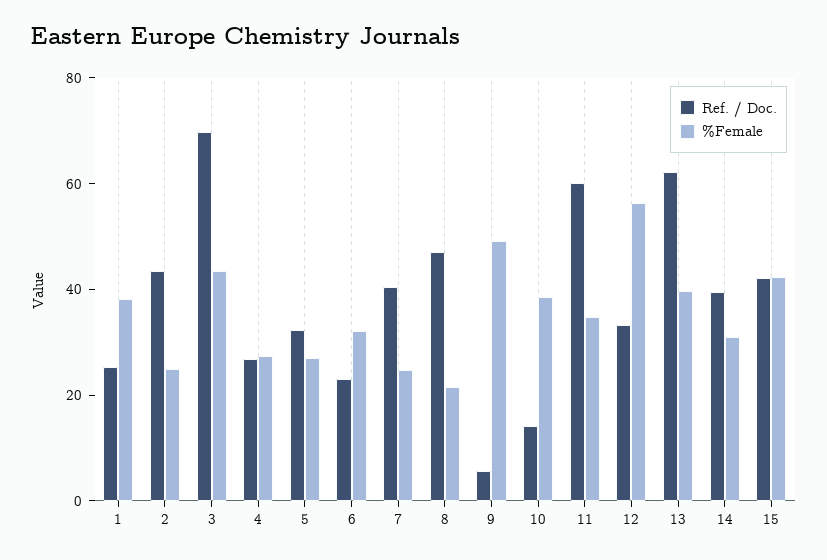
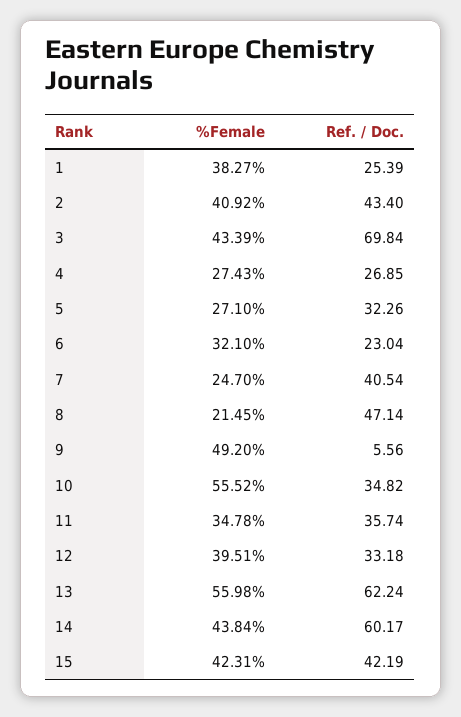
  {
    "Ref. / Doc.": {
      "1": 25.39,
      "2": 43.4,
      "3": 69.84,
      "4": 26.85,
      "5": 32.26,
      "6": 23.04,
      "7": 40.54,
      "8": 47.14,
      "9": 5.56,
-     "10": 15,
+     "10": 34.82,
-     "11": 60,
+     "11": 35.74,
      "12": 33.18,
      "13": 62.24,
-     "14": 40,
+     "14": 60.17,
      "15": 42.19
    },
    "%Female": {
      "1": 38.27,
-     "2": 25,
+     "2": 40.92,
      "3": 43.39,
      "4": 27.43,
      "5": 27.1,
      "6": 32.1,
      "7": 24.7,
      "8": 21.45,
      "9": 49.2,
-     "10": 40,
+     "10": 55.52,
      "11": 34.78,
-     "12": 55,
+     "12": 39.51,
-     "13": 40,
+     "13": 55.98,
-     "14": 30,
+     "14": 43.84,
      "15": 42.31
    }
  }

